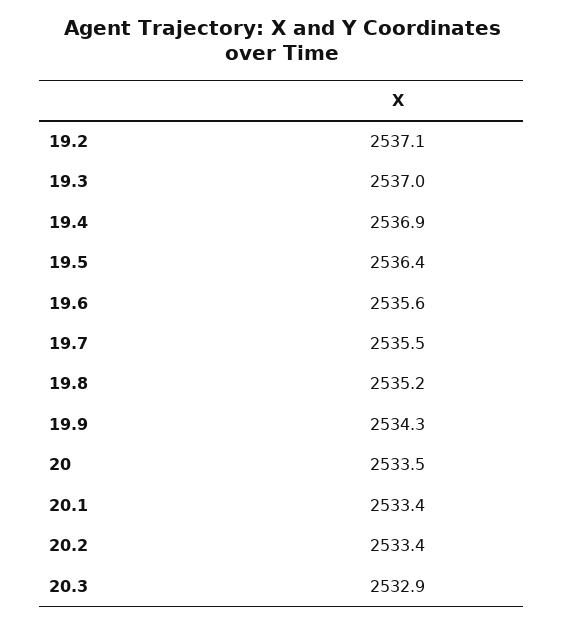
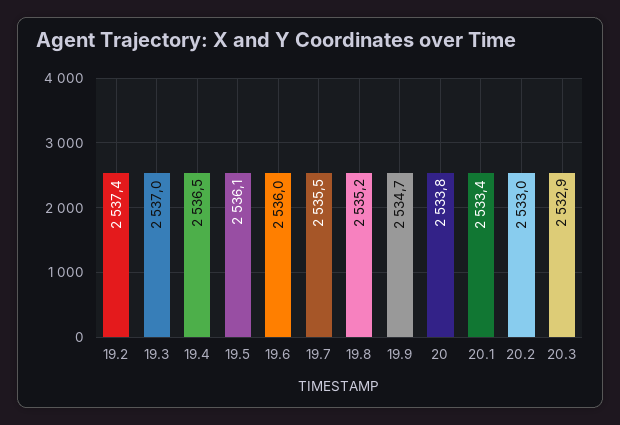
  {
-   "19.2": 2537.1,
+   "19.2": 2537.4,
    "19.3": 2537,
-   "19.4": 2536.9,
+   "19.4": 2536.5,
-   "19.5": 2536.4,
+   "19.5": 2536.1,
-   "19.6": 2535.6,
+   "19.6": 2536,
    "19.7": 2535.5,
    "19.8": 2535.2,
-   "19.9": 2534.3,
+   "19.9": 2534.7,
-   "20": 2533.5,
+   "20": 2533.8,
    "20.1": 2533.4,
-   "20.2": 2533.4,
+   "20.2": 2533,
    "20.3": 2532.9
  }

